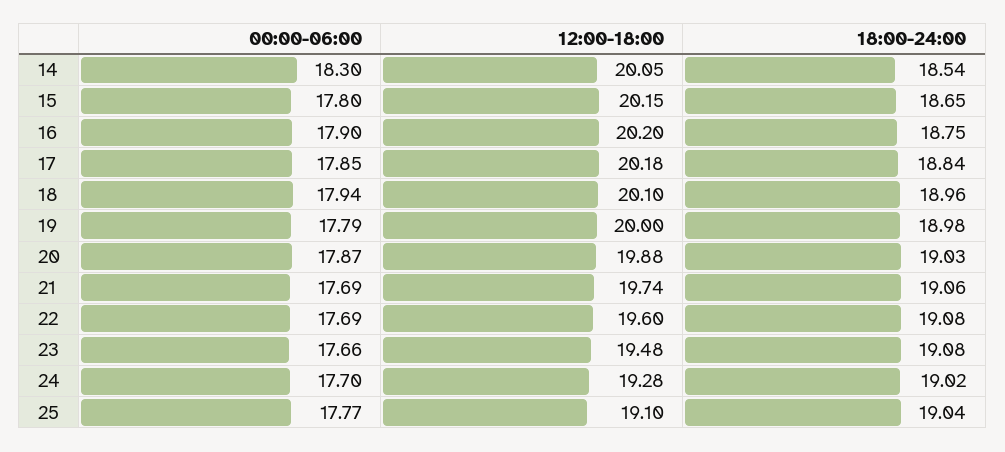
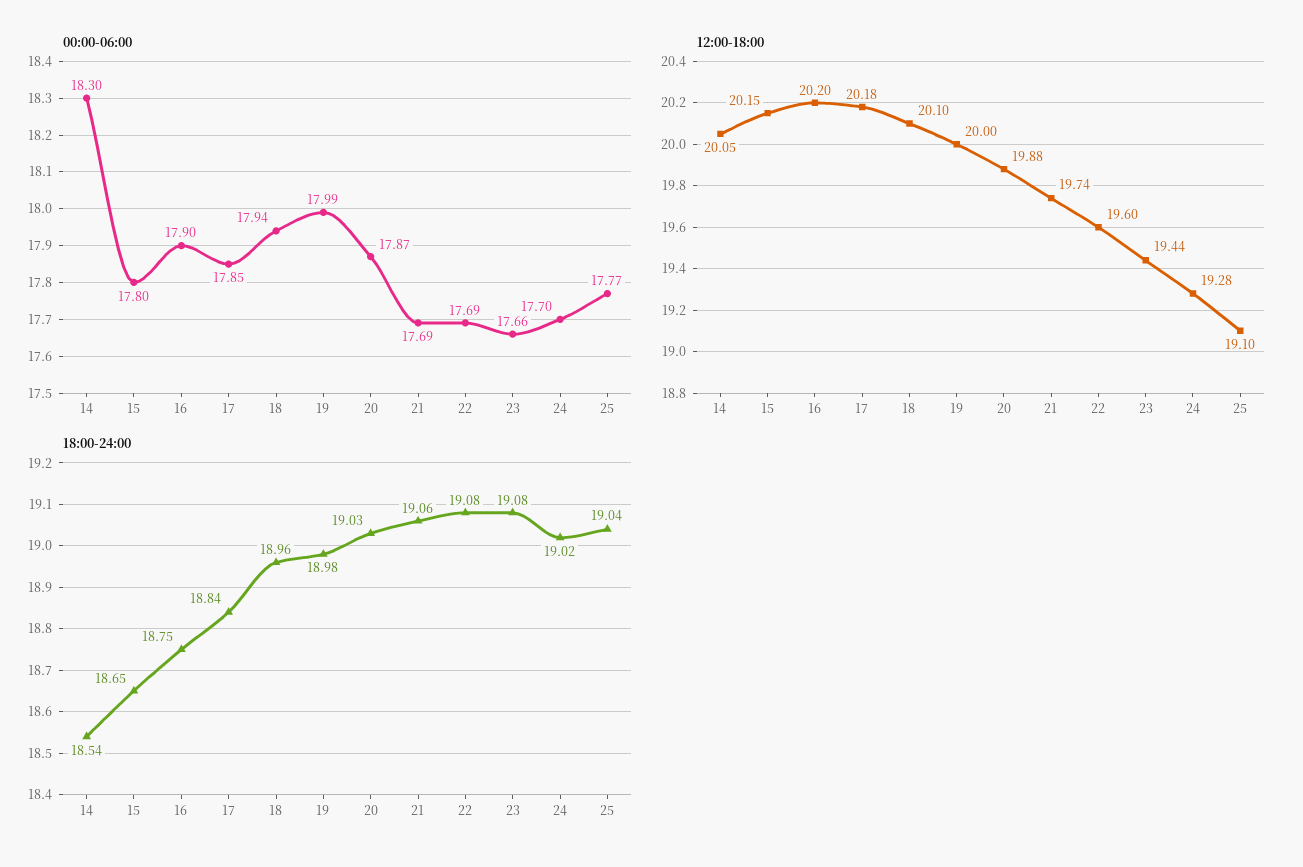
  {
    "00:00-06:00": {
      "14": 18.3,
      "15": 17.8,
      "16": 17.9,
      "17": 17.85,
      "18": 17.94,
-     "19": 17.79,
+     "19": 17.99,
      "20": 17.87,
      "21": 17.69,
      "22": 17.69,
      "23": 17.66,
      "24": 17.7,
      "25": 17.77
    },
    "12:00-18:00": {
      "14": 20.05,
      "15": 20.15,
      "16": 20.2,
      "17": 20.18,
      "18": 20.1,
      "19": 20,
      "20": 19.88,
      "21": 19.74,
      "22": 19.6,
-     "23": 19.48,
+     "23": 19.44,
      "24": 19.28,
      "25": 19.1
    },
    "18:00-24:00": {
      "14": 18.54,
      "15": 18.65,
      "16": 18.75,
      "17": 18.84,
      "18": 18.96,
      "19": 18.98,
      "20": 19.03,
      "21": 19.06,
      "22": 19.08,
      "23": 19.08,
      "24": 19.02,
      "25": 19.04
    }
  }

